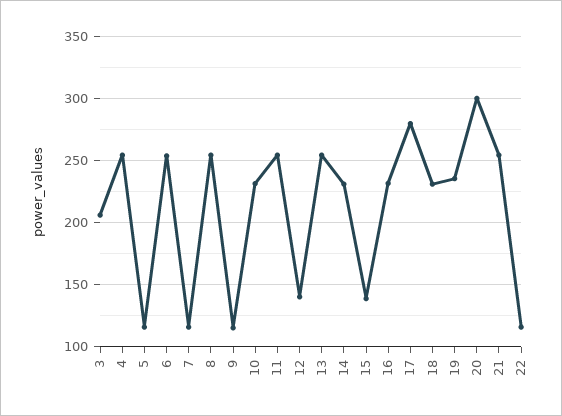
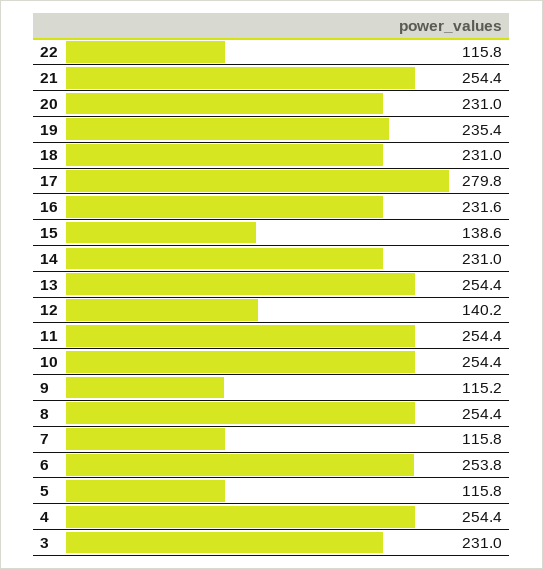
  {
-   "3": 205,
+   "3": 231,
    "4": 254.4,
    "5": 115.8,
    "6": 253.8,
    "7": 115.8,
    "8": 254.4,
    "9": 115.2,
-   "10": 230,
+   "10": 254.4,
    "11": 254.4,
    "12": 140.2,
    "13": 254.4,
    "14": 231,
    "15": 138.6,
    "16": 231.6,
    "17": 279.8,
    "18": 231,
    "19": 235.4,
-   "20": 300,
+   "20": 231,
    "21": 254.4,
    "22": 115.8
  }

